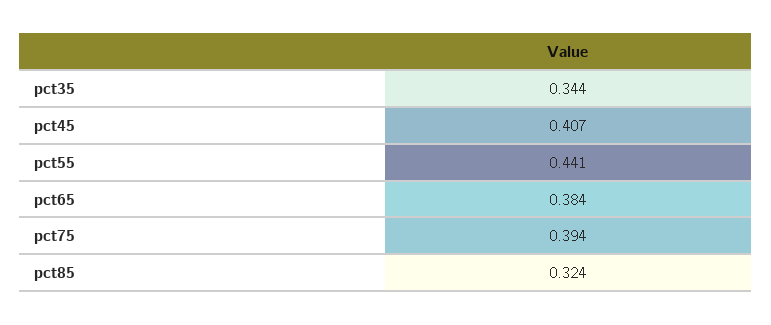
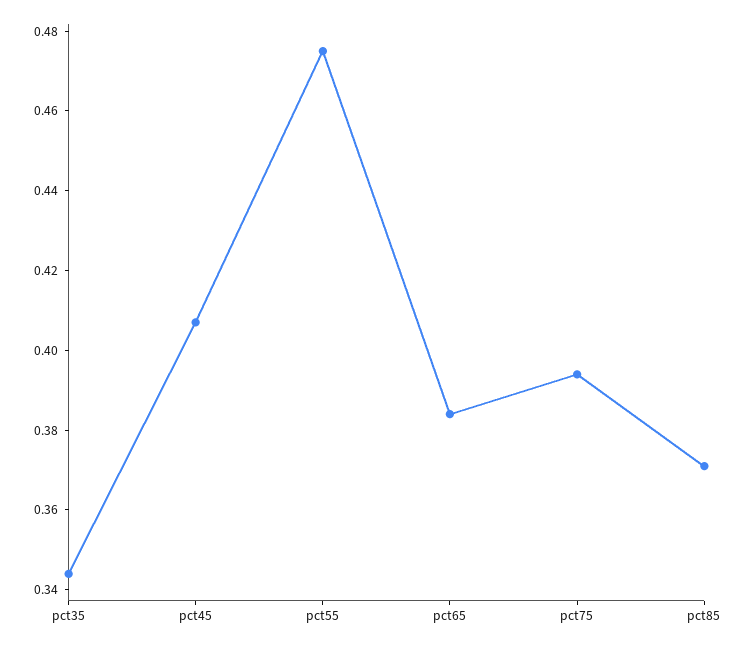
  {
    "pct35": 0.344,
    "pct45": 0.407,
-   "pct55": 0.441,
+   "pct55": 0.475,
    "pct65": 0.384,
    "pct75": 0.394,
-   "pct85": 0.324
+   "pct85": 0.37
  }

